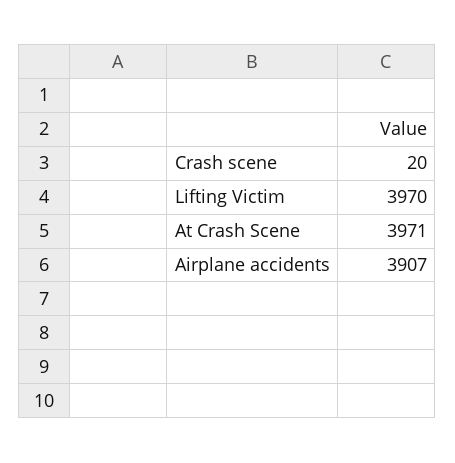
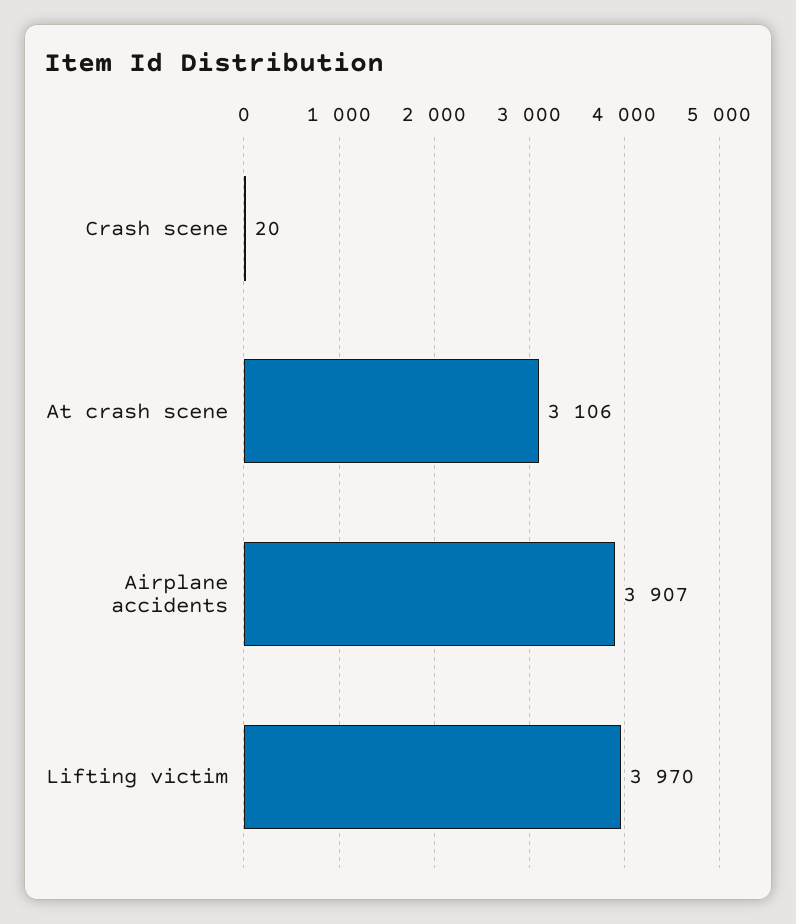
  {
    "Crash scene": 20,
    "Lifting Victim": 3970,
-   "At Crash Scene": 3971,
+   "At Crash Scene": 3106,
    "Airplane accidents": 3907
  }

